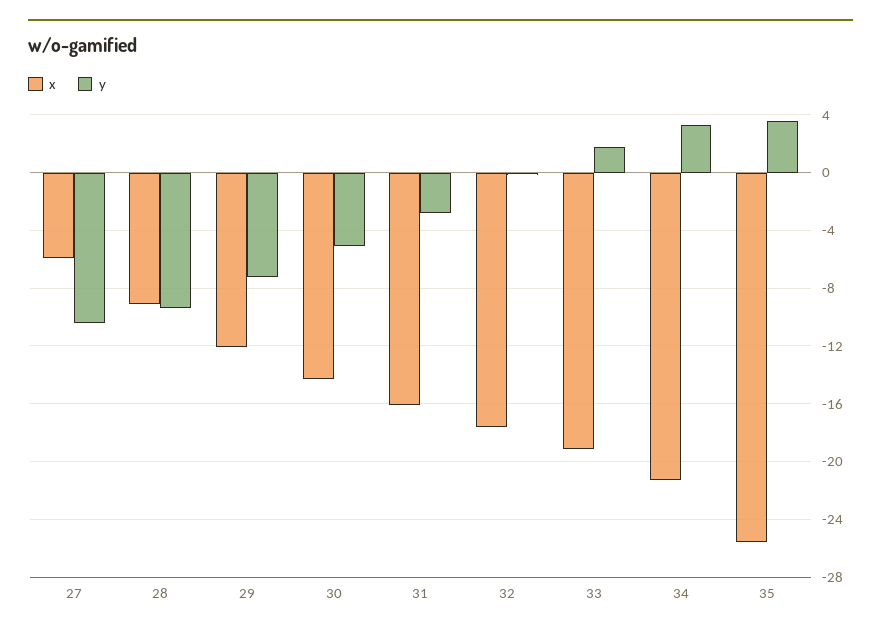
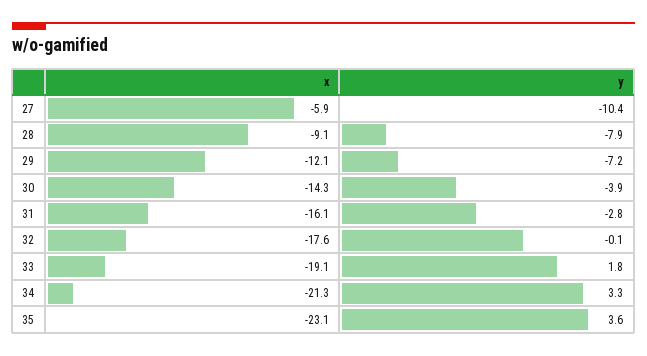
  {
    "x": {
      "27": -5.9,
      "28": -9.1,
      "29": -12.1,
      "30": -14.3,
      "31": -16.1,
      "32": -17.6,
      "33": -19.1,
      "34": -21.3,
-     "35": -25.5
+     "35": -23.1
    },
    "y": {
      "27": -10.4,
-     "28": -9.5,
+     "28": -7.9,
      "29": -7.2,
-     "30": -5,
+     "30": -3.9,
      "31": -2.8,
      "32": -0.1,
      "33": 1.8,
      "34": 3.3,
      "35": 3.6
    }
  }

